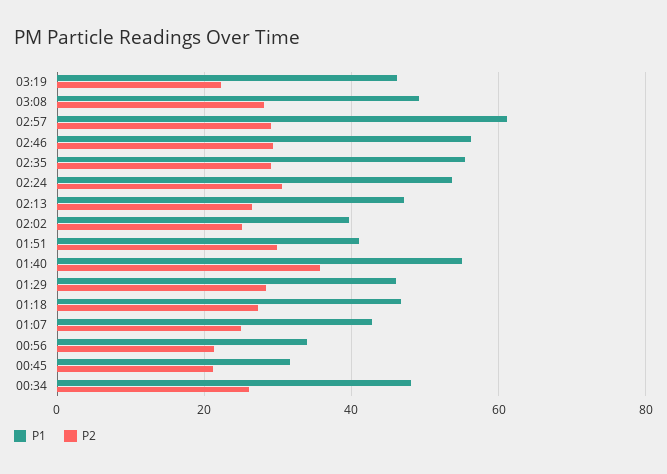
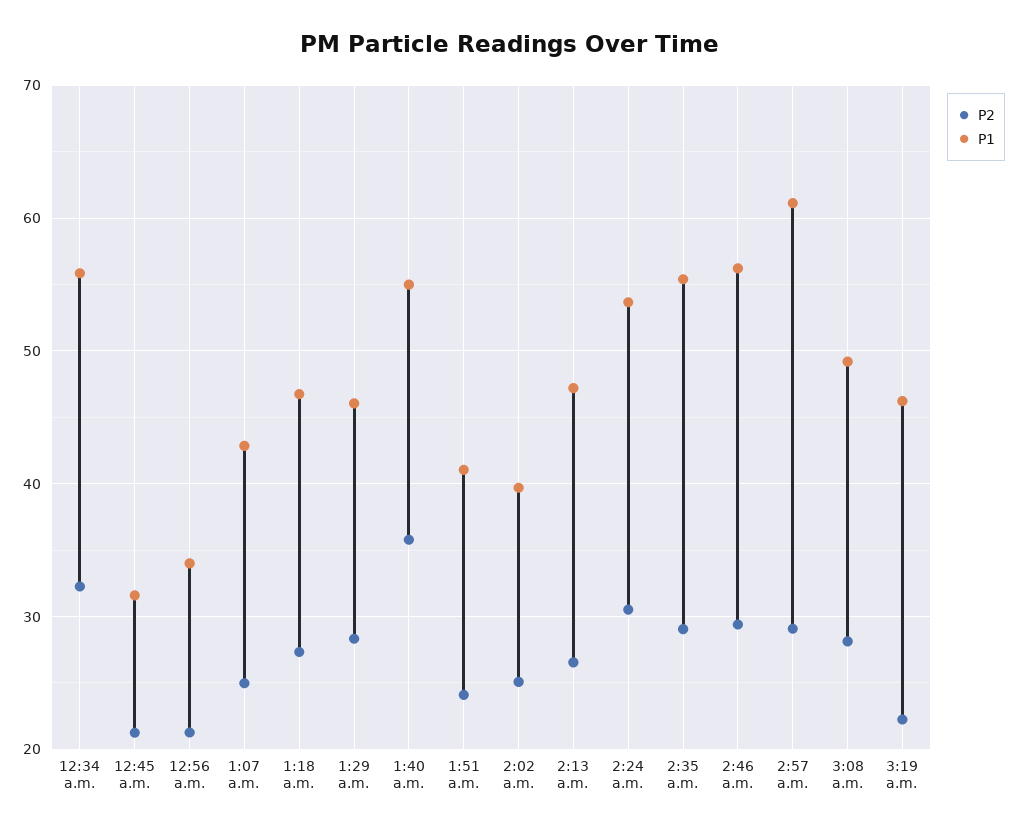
  {
    "P1": {
      "03:19": 46,
      "03:08": 49,
      "02:57": 61,
      "02:46": 56,
      "02:35": 55,
      "02:24": 54,
      "02:13": 47,
      "02:02": 40,
      "01:51": 41,
      "01:40": 55,
      "01:29": 46,
      "01:18": 47,
      "01:07": 43,
      "00:56": 34,
      "00:45": 32,
-     "00:34": 48
+     "00:34": 56
    },
    "P2": {
      "03:19": 22,
      "03:08": 28,
      "02:57": 29,
      "02:46": 29,
      "02:35": 29,
      "02:24": 31,
      "02:13": 27,
      "02:02": 25,
-     "01:51": 30,
+     "01:51": 24,
      "01:40": 36,
      "01:29": 28,
      "01:18": 27,
      "01:07": 25,
      "00:56": 21,
      "00:45": 21,
-     "00:34": 26
+     "00:34": 32
    }
  }

